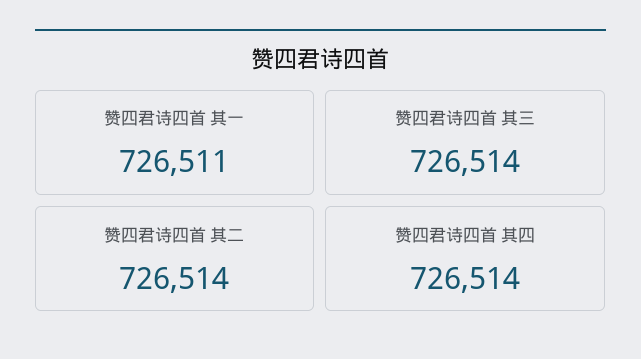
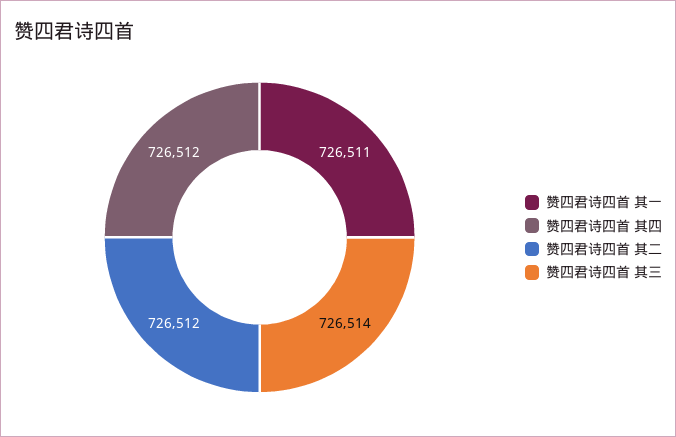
  {
    "赞四君诗四首 其一": 726511,
    "赞四君诗四首 其三": 726514,
-   "赞四君诗四首 其二": 726514,
+   "赞四君诗四首 其二": 726512,
-   "赞四君诗四首 其四": 726514
+   "赞四君诗四首 其四": 726512
  }

